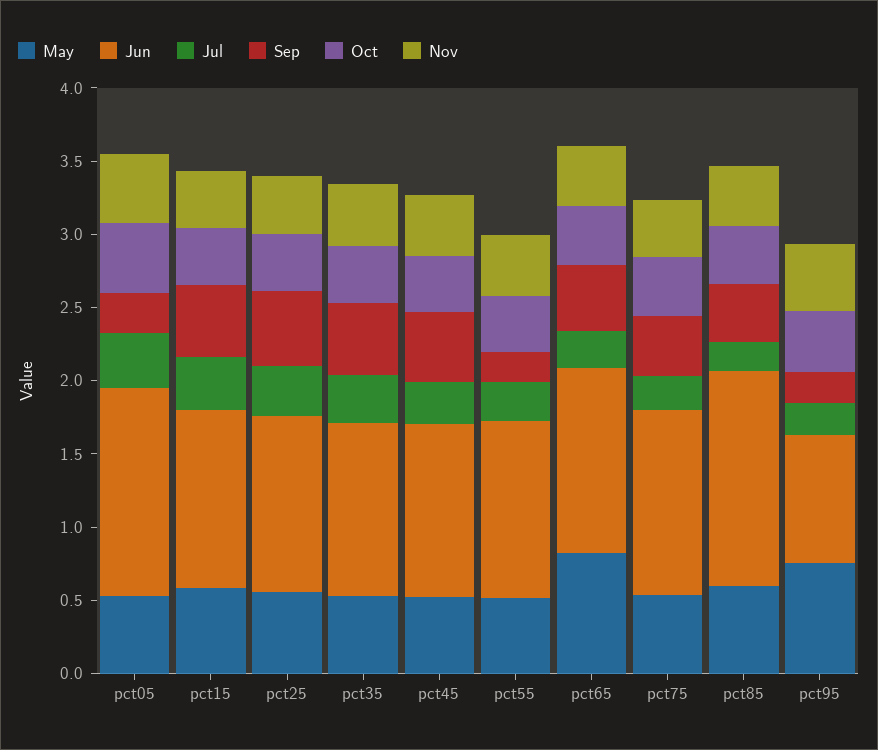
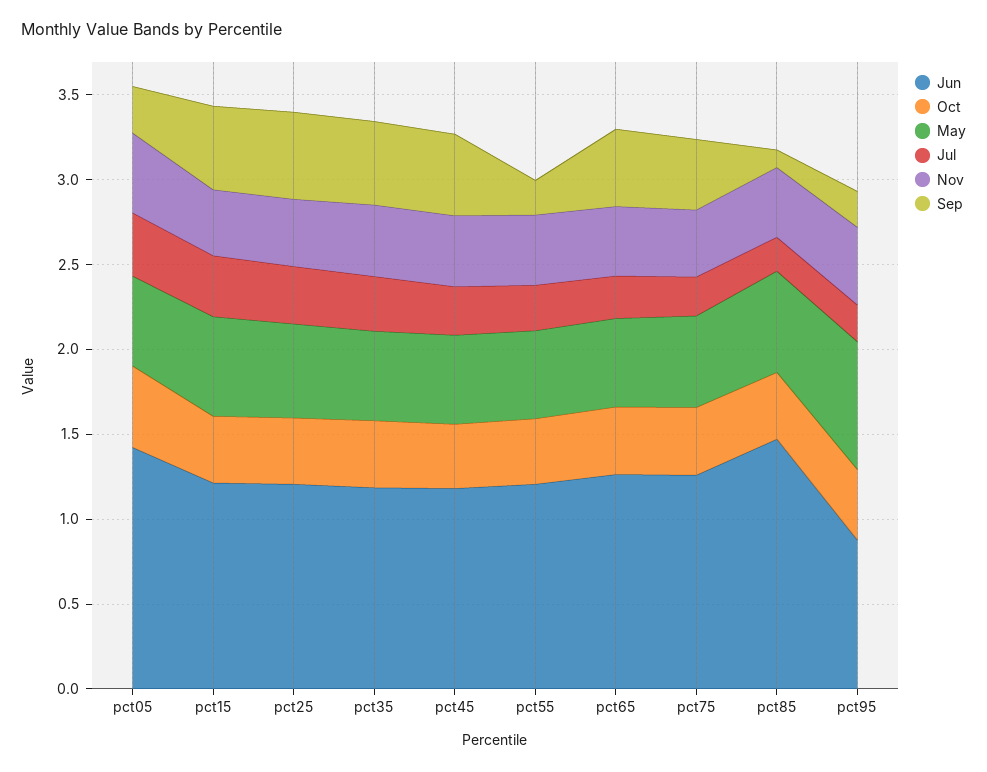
  {
    "May": {
      "pct05": 0.5,
      "pct15": 0.6,
      "pct25": 0.6,
      "pct35": 0.5,
      "pct45": 0.5,
      "pct55": 0.5,
-     "pct65": 0.8,
+     "pct65": 0.5,
      "pct75": 0.5,
      "pct85": 0.6,
      "pct95": 0.8
    },
    "Jun": {
      "pct05": 1.4,
      "pct15": 1.2,
      "pct25": 1.2,
      "pct35": 1.2,
      "pct45": 1.2,
      "pct55": 1.2,
      "pct65": 1.3,
      "pct75": 1.3,
      "pct85": 1.5,
      "pct95": 0.9
    },
    "Jul": {
      "pct05": 0.4,
      "pct15": 0.4,
      "pct25": 0.3,
      "pct35": 0.3,
      "pct45": 0.3,
      "pct55": 0.3,
      "pct65": 0.3,
      "pct75": 0.2,
      "pct85": 0.2,
      "pct95": 0.2
    },
    "Sep": {
      "pct05": 0.3,
      "pct15": 0.5,
      "pct25": 0.5,
      "pct35": 0.5,
      "pct45": 0.5,
      "pct55": 0.2,
      "pct65": 0.5,
      "pct75": 0.4,
-     "pct85": 0.4,
+     "pct85": 0.1,
      "pct95": 0.2
    },
    "Oct": {
      "pct05": 0.5,
      "pct15": 0.4,
      "pct25": 0.4,
      "pct35": 0.4,
      "pct45": 0.4,
      "pct55": 0.4,
      "pct65": 0.4,
      "pct75": 0.4,
      "pct85": 0.4,
      "pct95": 0.4
    },
    "Nov": {
      "pct05": 0.5,
      "pct15": 0.4,
      "pct25": 0.4,
      "pct35": 0.4,
      "pct45": 0.4,
      "pct55": 0.4,
      "pct65": 0.4,
      "pct75": 0.4,
      "pct85": 0.4,
      "pct95": 0.5
    }
  }

